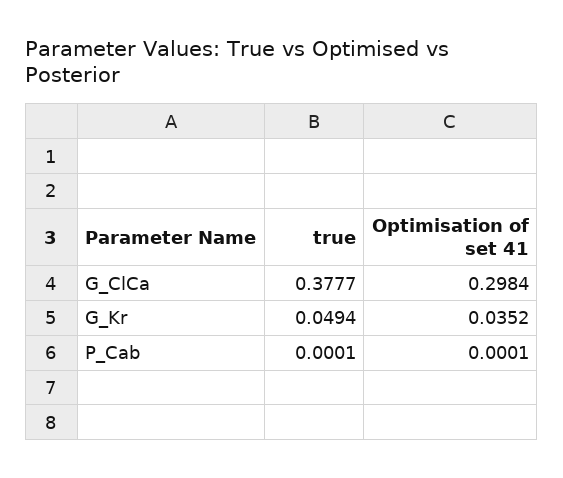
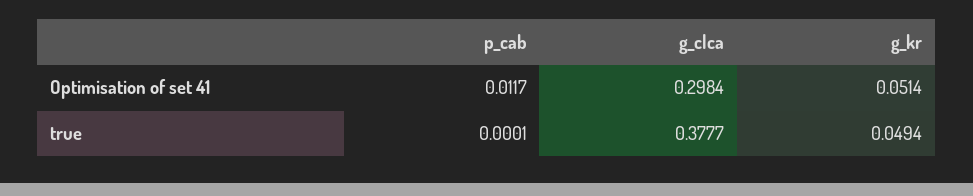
  {
    "true": {
      "G_ClCa": 0.3777,
      "G_Kr": 0.0494,
      "P_Cab": 0.0001
    },
    "Optimisation of set 41": {
      "G_ClCa": 0.2984,
-     "G_Kr": 0.0352,
+     "G_Kr": 0.0514,
-     "P_Cab": 0.0001
+     "P_Cab": 0.0117
    }
  }

